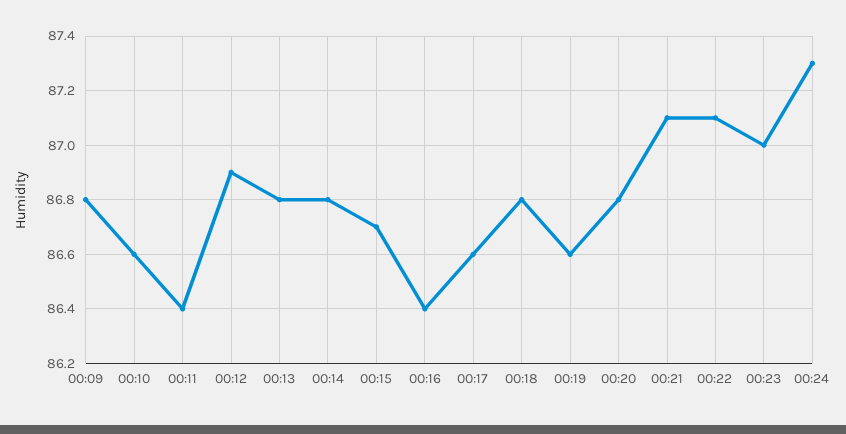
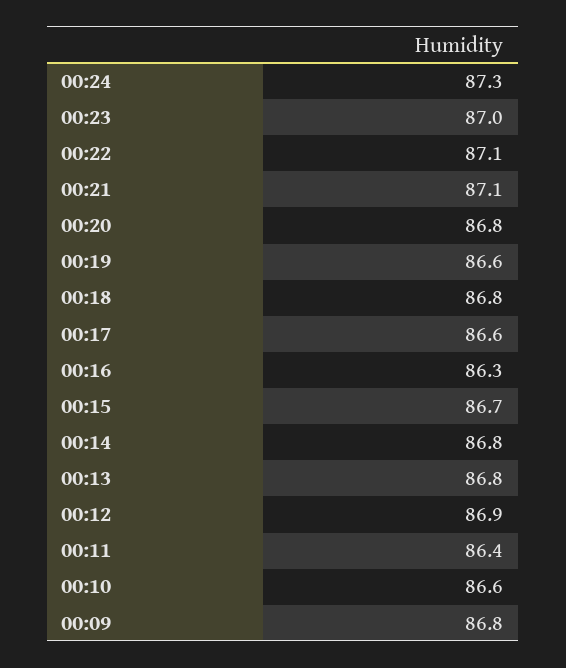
  {
    "00:09": 86.8,
    "00:10": 86.6,
    "00:11": 86.4,
    "00:12": 86.9,
    "00:13": 86.8,
    "00:14": 86.8,
    "00:15": 86.7,
-   "00:16": 86.4,
+   "00:16": 86.3,
    "00:17": 86.6,
    "00:18": 86.8,
    "00:19": 86.6,
    "00:20": 86.8,
    "00:21": 87.1,
    "00:22": 87.1,
    "00:23": 87,
    "00:24": 87.3
  }

